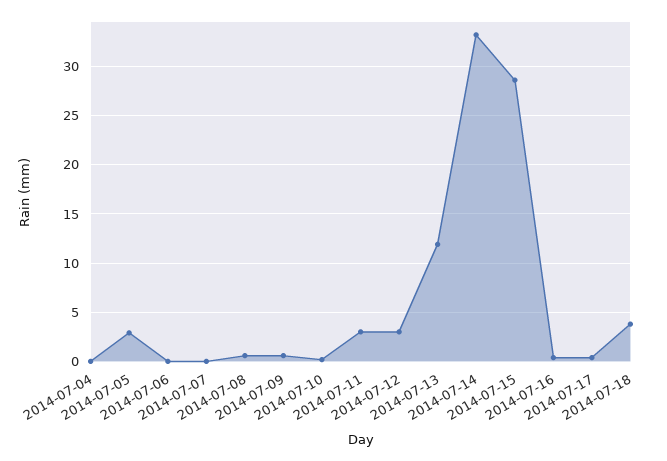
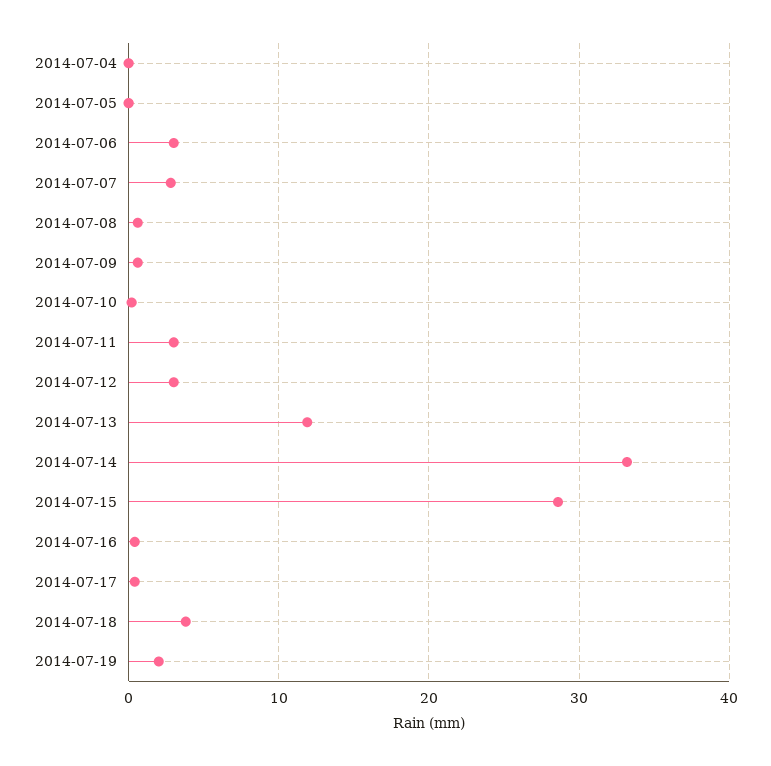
  {
    "2014-07-04": 0,
-   "2014-07-05": 3,
+   "2014-07-05": 0,
-   "2014-07-06": 0,
+   "2014-07-06": 3,
-   "2014-07-07": 0,
+   "2014-07-07": 3,
    "2014-07-08": 1,
    "2014-07-09": 1,
    "2014-07-10": 0,
    "2014-07-11": 3,
    "2014-07-12": 3,
    "2014-07-13": 12,
    "2014-07-14": 33,
    "2014-07-15": 29,
    "2014-07-16": 0,
    "2014-07-17": 0,
-   "2014-07-18": 4
+   "2014-07-18": 4,
+   "2014-07-19": 2
  }

